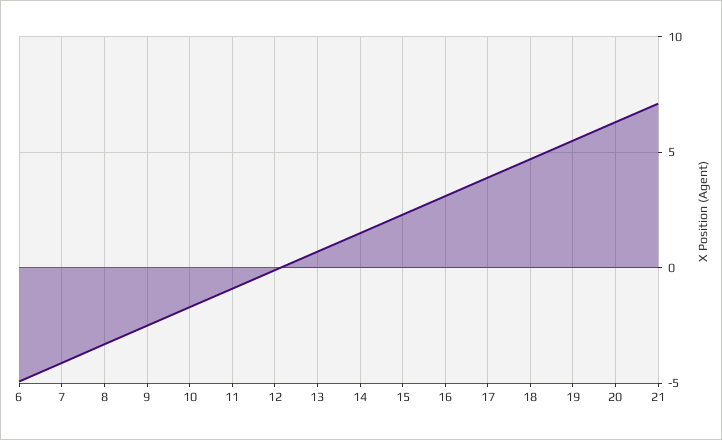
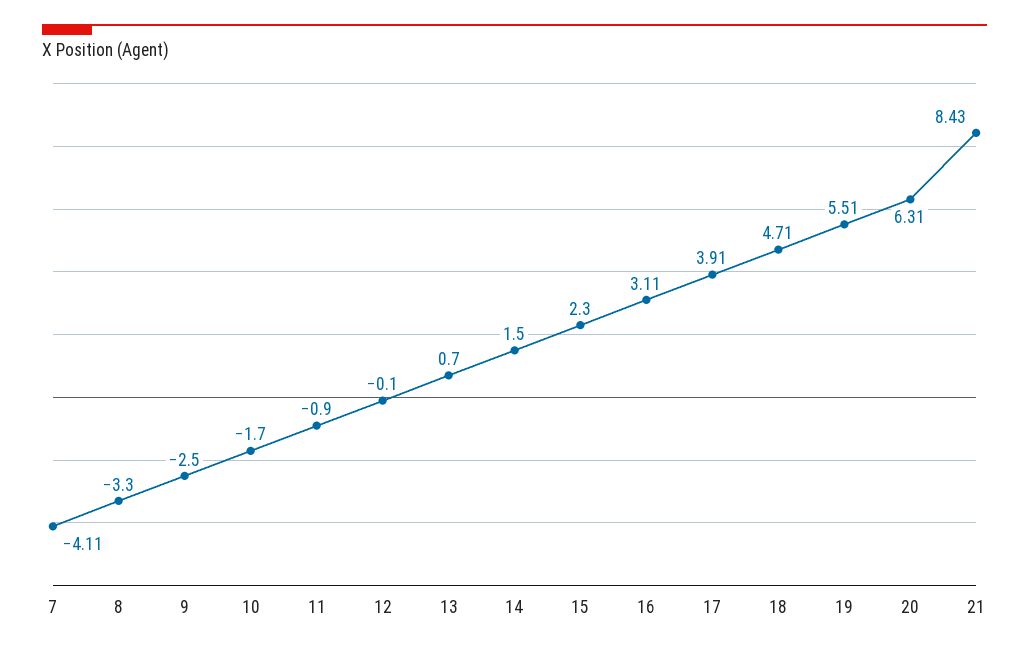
  {
-   "6": -5,
    "7": -4.11,
    "8": -3.3,
    "9": -2.5,
    "10": -1.7,
    "11": -0.9,
    "12": -0.1,
    "13": 0.7,
    "14": 1.5,
    "15": 2.3,
    "16": 3.11,
    "17": 3.91,
    "18": 4.71,
    "19": 5.51,
    "20": 6.31,
-   "21": 7
+   "21": 8.43
  }

